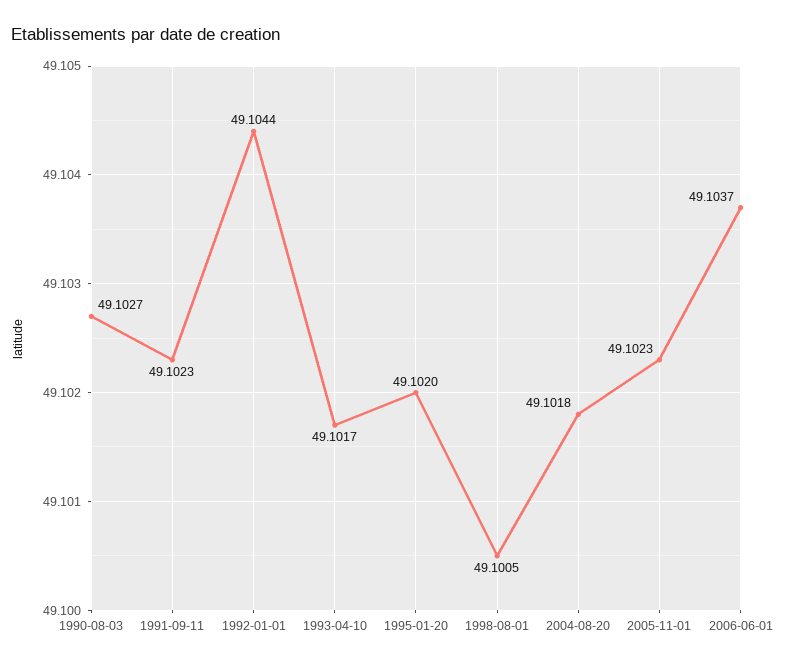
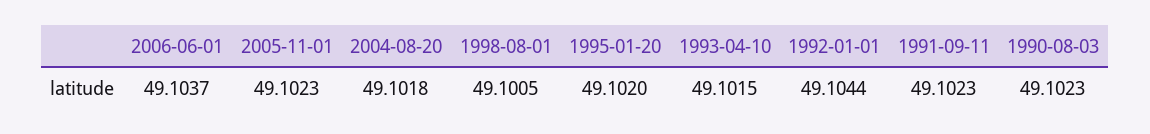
  {
-   "1990-08-03": 49.1027,
+   "1990-08-03": 49.1023,
    "1991-09-11": 49.1023,
    "1992-01-01": 49.1044,
-   "1993-04-10": 49.1017,
+   "1993-04-10": 49.1015,
    "1995-01-20": 49.102,
    "1998-08-01": 49.1005,
    "2004-08-20": 49.1018,
    "2005-11-01": 49.1023,
    "2006-06-01": 49.1037
  }

